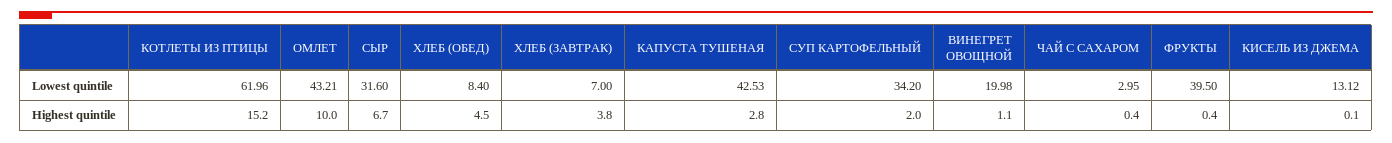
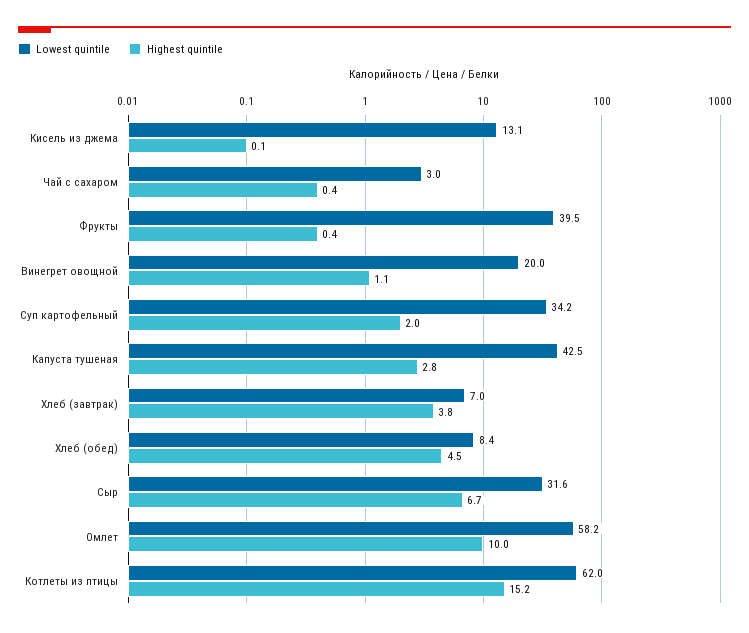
  {
    "Lowest quintile": {
      "КОТЛЕТЫ ИЗ ПТИЦЫ": 61.96,
-     "ОМЛЕТ": 43.21,
+     "ОМЛЕТ": 58.2,
      "СЫР": 31.6,
      "ХЛЕБ (ОБЕД)": 8.4,
      "ХЛЕБ (ЗАВТРАК)": 7,
      "КАПУСТА ТУШЕНАЯ": 42.53,
      "СУП КАРТОФЕЛЬНЫЙ": 34.2,
      "ВИНЕГРЕТ ОВОЩНОЙ": 19.98,
      "ЧАЙ С САХАРОМ": 2.95,
      "ФРУКТЫ": 39.5,
      "КИСЕЛЬ ИЗ ДЖЕМА": 13.12
    },
    "Highest quintile": {
      "КОТЛЕТЫ ИЗ ПТИЦЫ": 15.2,
      "ОМЛЕТ": 10,
      "СЫР": 6.7,
      "ХЛЕБ (ОБЕД)": 4.5,
      "ХЛЕБ (ЗАВТРАК)": 3.8,
      "КАПУСТА ТУШЕНАЯ": 2.8,
      "СУП КАРТОФЕЛЬНЫЙ": 2,
      "ВИНЕГРЕТ ОВОЩНОЙ": 1.1,
      "ЧАЙ С САХАРОМ": 0.4,
      "ФРУКТЫ": 0.4,
      "КИСЕЛЬ ИЗ ДЖЕМА": 0.1
    }
  }

